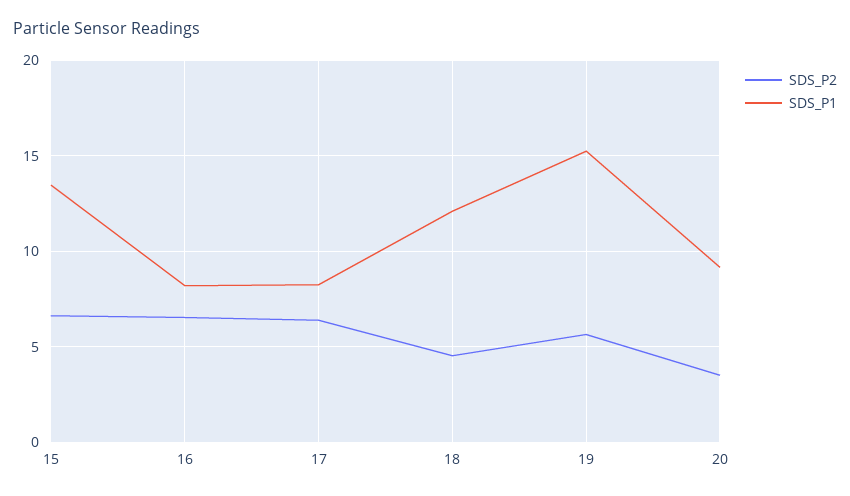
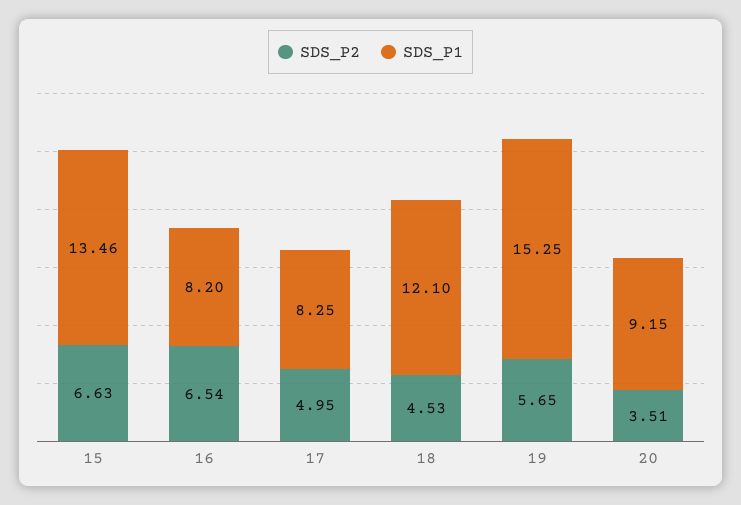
  {
    "SDS_P2": {
      "15": 6.63,
      "16": 6.54,
-     "17": 6.5,
+     "17": 4.95,
      "18": 4.53,
      "19": 5.65,
      "20": 3.51
    },
    "SDS_P1": {
      "15": 13.46,
      "16": 8.2,
      "17": 8.25,
      "18": 12.1,
      "19": 15.25,
      "20": 9.15
    }
  }

